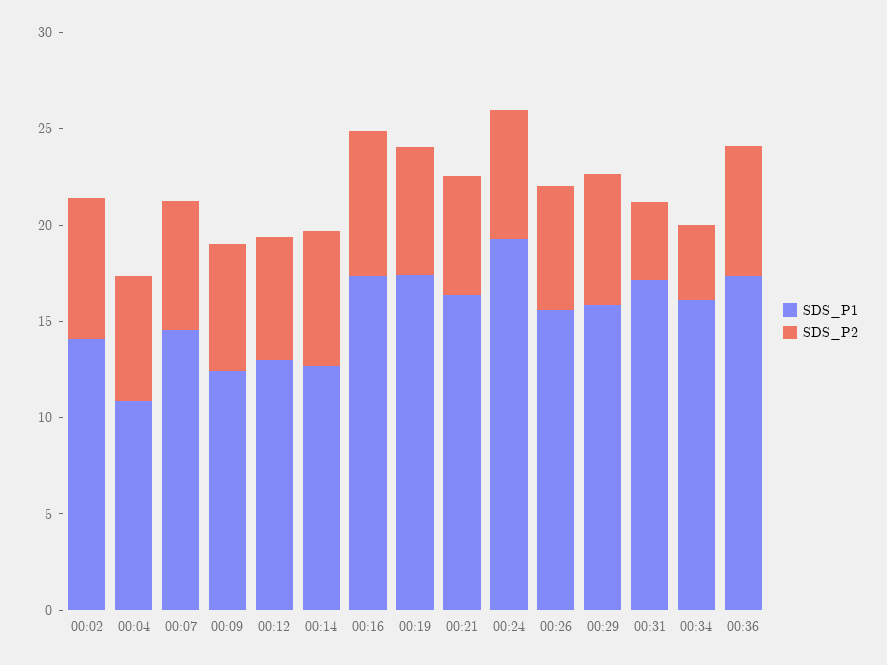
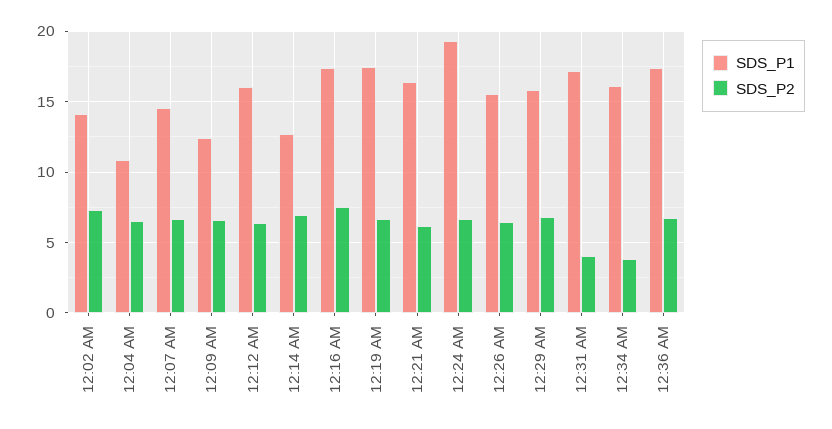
  {
    "SDS_P1": {
      "00:02": 14,
      "00:04": 11,
      "00:07": 14.5,
      "00:09": 12.5,
-     "00:12": 13,
+     "00:12": 16,
      "00:14": 12.5,
      "00:16": 17.5,
      "00:19": 17.5,
      "00:21": 16.5,
      "00:24": 19.5,
      "00:26": 15.5,
      "00:29": 16,
      "00:31": 17,
      "00:34": 16,
      "00:36": 17.5
    },
    "SDS_P2": {
      "00:02": 7.5,
      "00:04": 6.5,
      "00:07": 6.5,
      "00:09": 6.5,
      "00:12": 6.5,
      "00:14": 7,
      "00:16": 7.5,
      "00:19": 6.5,
      "00:21": 6,
      "00:24": 6.5,
      "00:26": 6.5,
      "00:29": 7,
      "00:31": 4,
      "00:34": 4,
      "00:36": 6.5
    }
  }

